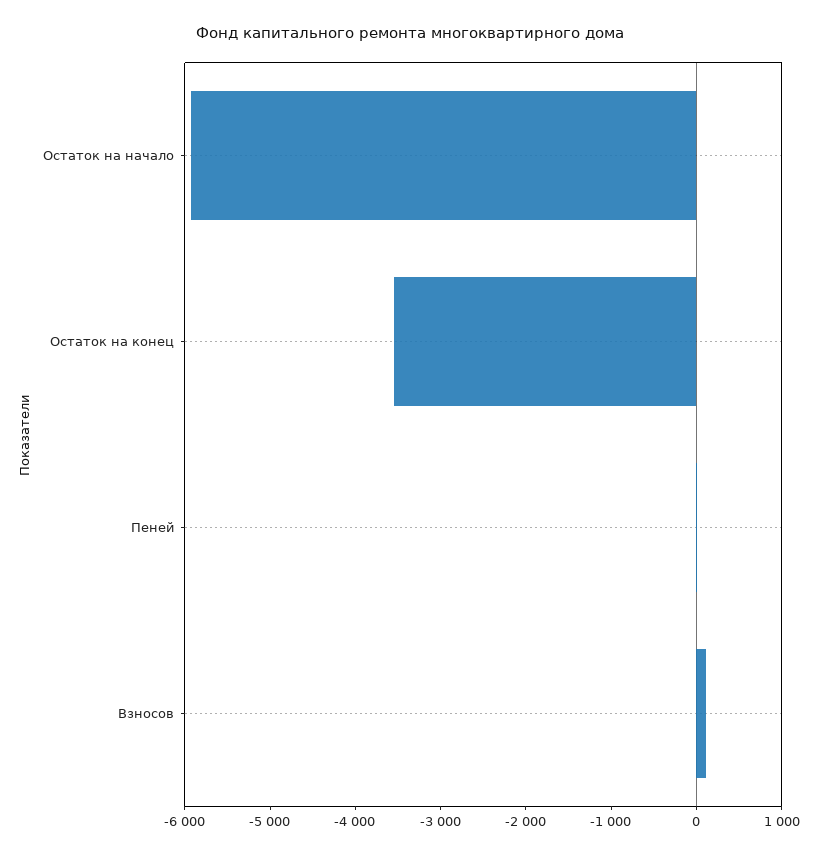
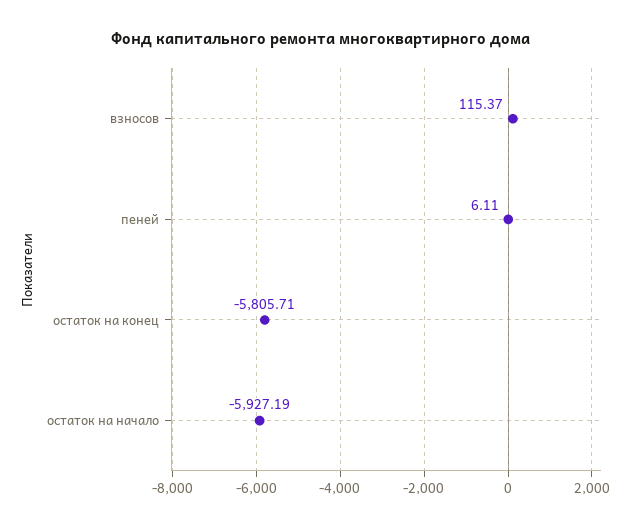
  {
    "Остаток на начало": -5927.19,
-   "Остаток на конец": -3600,
+   "Остаток на конец": -5805.71,
    "Пеней": 6.11,
    "Взносов": 115.37
  }

